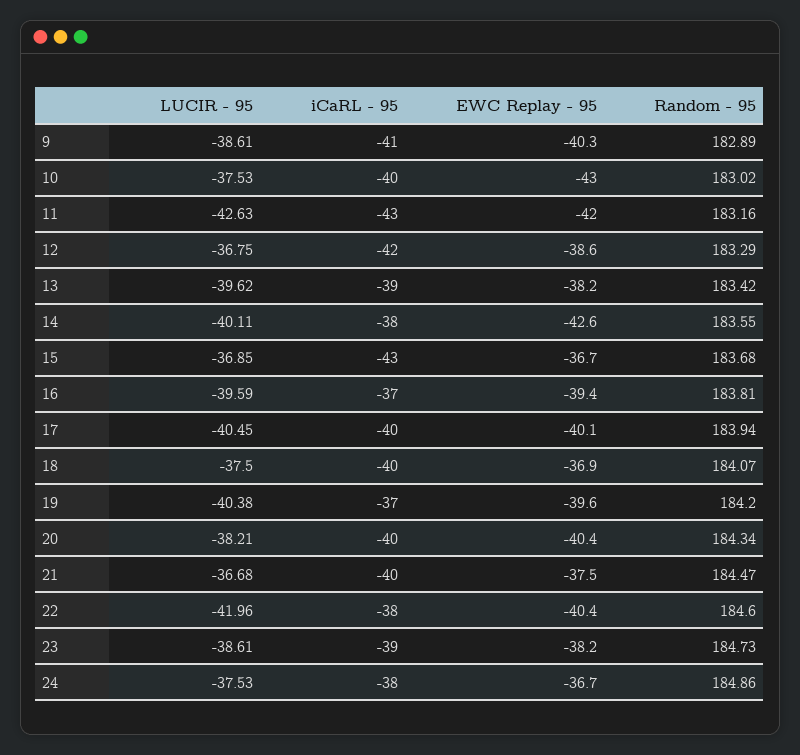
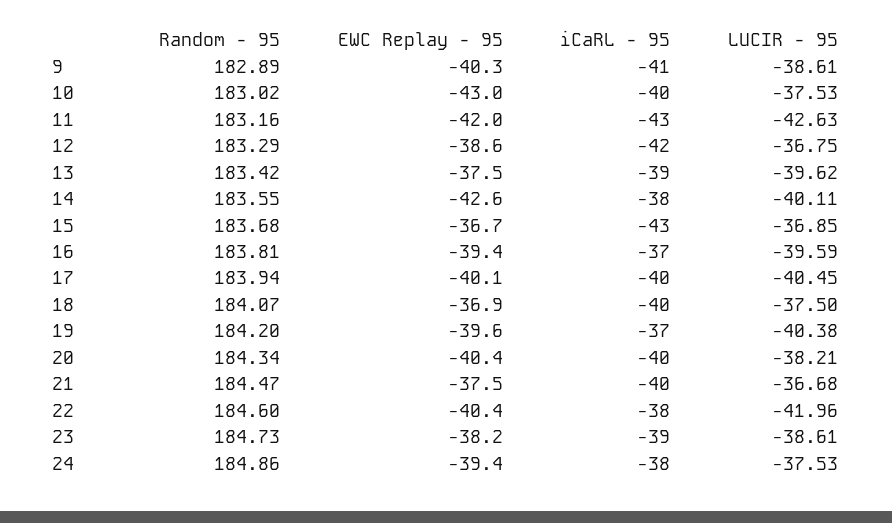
  {
    "LUCIR - 95": {
      "9": -38.61,
      "10": -37.53,
      "11": -42.63,
      "12": -36.75,
      "13": -39.62,
      "14": -40.11,
      "15": -36.85,
      "16": -39.59,
      "17": -40.45,
      "18": -37.5,
      "19": -40.38,
      "20": -38.21,
      "21": -36.68,
      "22": -41.96,
      "23": -38.61,
      "24": -37.53
    },
    "iCaRL - 95": {
      "9": -41,
      "10": -40,
      "11": -43,
      "12": -42,
      "13": -39,
      "14": -38,
      "15": -43,
      "16": -37,
      "17": -40,
      "18": -40,
      "19": -37,
      "20": -40,
      "21": -40,
      "22": -38,
      "23": -39,
      "24": -38
    },
    "EWC Replay - 95": {
      "9": -40.3,
      "10": -43,
      "11": -42,
      "12": -38.6,
-     "13": -38.2,
+     "13": -37.5,
      "14": -42.6,
      "15": -36.7,
      "16": -39.4,
      "17": -40.1,
      "18": -36.9,
      "19": -39.6,
      "20": -40.4,
      "21": -37.5,
      "22": -40.4,
      "23": -38.2,
-     "24": -36.7
+     "24": -39.4
    },
    "Random - 95": {
      "9": 182.89,
      "10": 183.02,
      "11": 183.16,
      "12": 183.29,
      "13": 183.42,
      "14": 183.55,
      "15": 183.68,
      "16": 183.81,
      "17": 183.94,
      "18": 184.07,
      "19": 184.2,
      "20": 184.34,
      "21": 184.47,
      "22": 184.6,
      "23": 184.73,
      "24": 184.86
    }
  }

